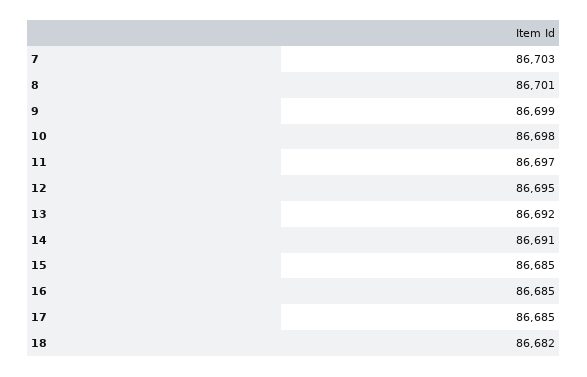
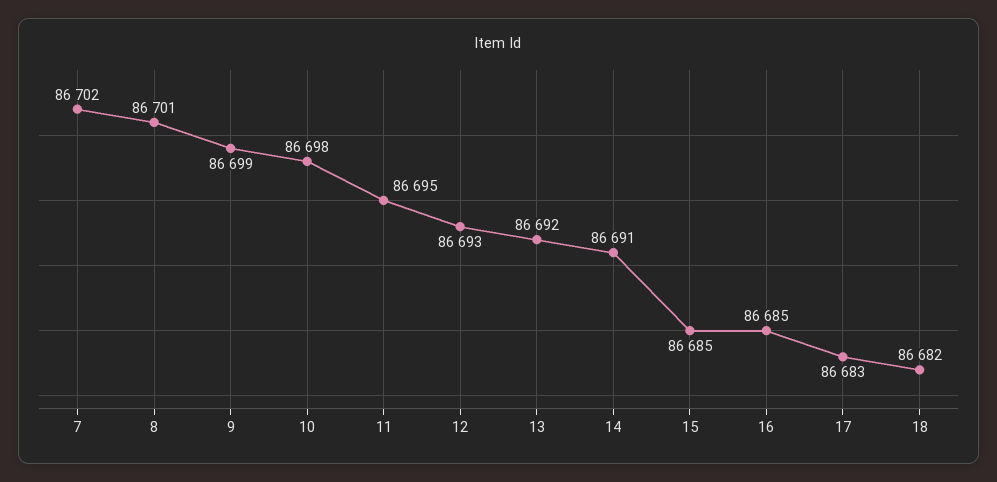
  {
-   "7": 86703,
+   "7": 86702,
    "8": 86701,
    "9": 86699,
    "10": 86698,
-   "11": 86697,
+   "11": 86695,
-   "12": 86695,
+   "12": 86693,
    "13": 86692,
    "14": 86691,
    "15": 86685,
    "16": 86685,
-   "17": 86685,
+   "17": 86683,
    "18": 86682
  }

